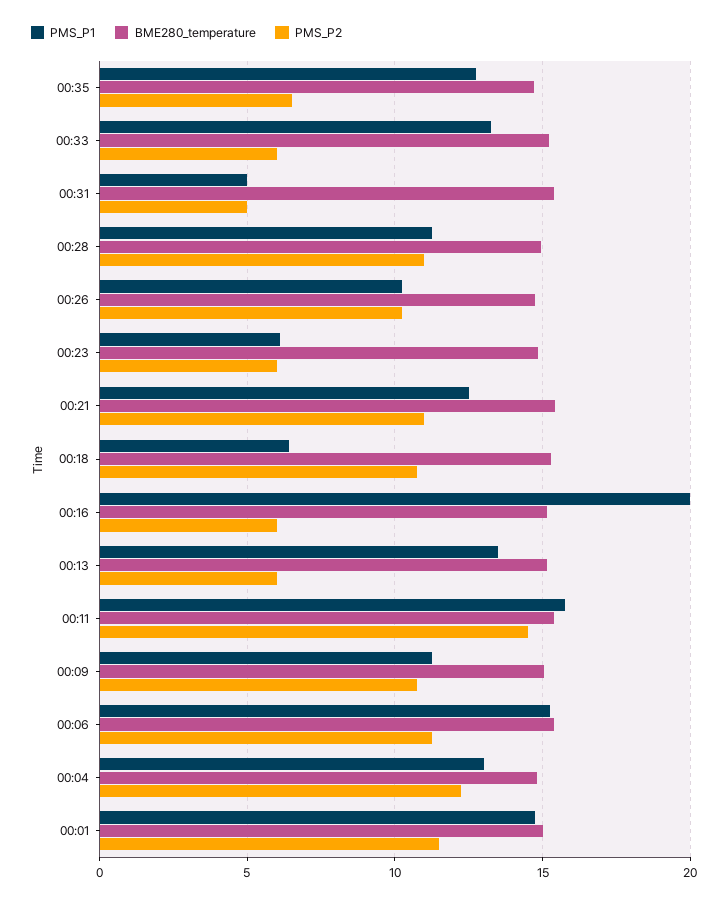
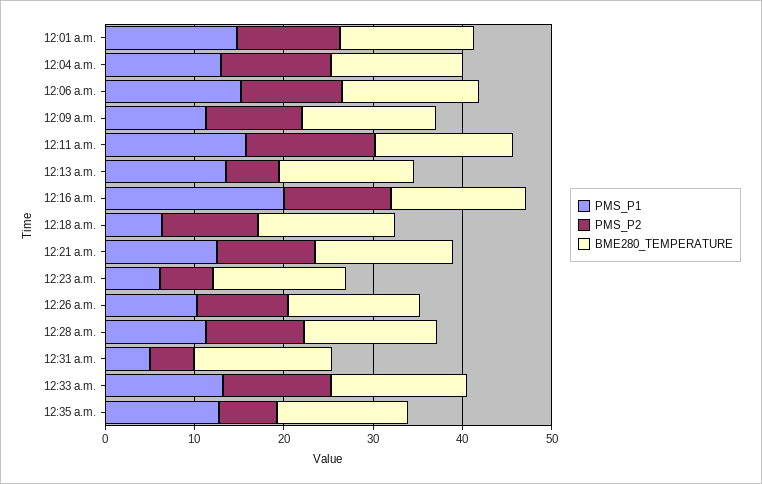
  {
    "PMS_P1": {
      "00:35": 13,
      "00:33": 13.5,
      "00:31": 5,
      "00:28": 11.5,
      "00:26": 10.5,
      "00:23": 6,
      "00:21": 12.5,
      "00:18": 6.5,
      "00:16": 20,
      "00:13": 13.5,
      "00:11": 16,
      "00:09": 11.5,
      "00:06": 15.5,
      "00:04": 13,
      "00:01": 15
    },
    "BME280_temperature": {
      "00:35": 14.5,
      "00:33": 15,
      "00:31": 15.5,
      "00:28": 15,
      "00:26": 14.5,
      "00:23": 15,
      "00:21": 15.5,
      "00:18": 15.5,
      "00:16": 15,
      "00:13": 15,
      "00:11": 15.5,
      "00:09": 15,
      "00:06": 15.5,
      "00:04": 15,
      "00:01": 15
    },
    "PMS_P2": {
      "00:35": 6.5,
-     "00:33": 6,
+     "00:33": 12,
      "00:31": 5,
      "00:28": 11,
      "00:26": 10.5,
      "00:23": 6,
      "00:21": 11,
      "00:18": 11,
-     "00:16": 6,
+     "00:16": 12,
      "00:13": 6,
      "00:11": 14.5,
      "00:09": 11,
      "00:06": 11.5,
      "00:04": 12.5,
      "00:01": 11.5
    }
  }

